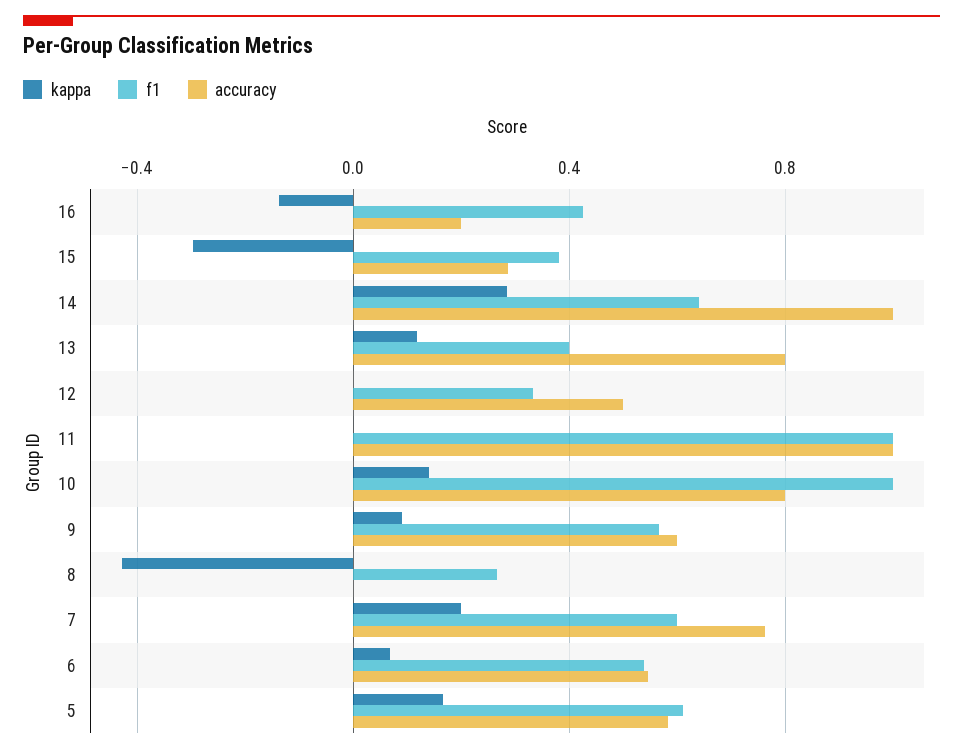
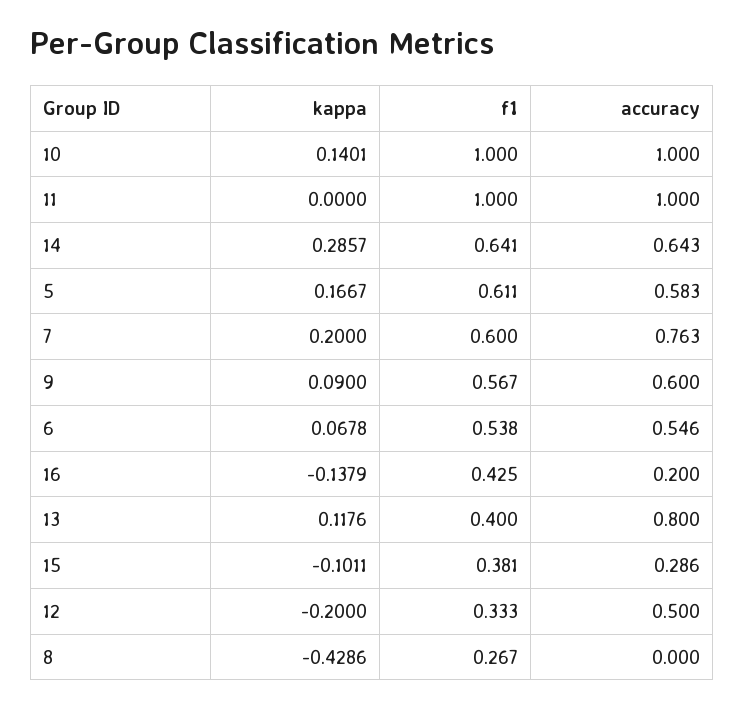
  {
    "kappa": {
      "16": -0.1379,
-     "15": -0.3,
+     "15": -0.1011,
      "14": 0.2857,
      "13": 0.1176,
-     "12": 0,
+     "12": -0.2,
      "11": 0,
      "10": 0.1401,
      "9": 0.09,
      "8": -0.4286,
      "7": 0.2,
      "6": 0.0678,
      "5": 0.1667
    },
    "f1": {
      "16": 0.425,
      "15": 0.381,
      "14": 0.641,
      "13": 0.4,
      "12": 0.333,
      "11": 1,
      "10": 1,
      "9": 0.567,
      "8": 0.267,
      "7": 0.6,
      "6": 0.538,
      "5": 0.611
    },
    "accuracy": {
      "16": 0.2,
      "15": 0.286,
-     "14": 1,
+     "14": 0.643,
      "13": 0.8,
      "12": 0.5,
      "11": 1,
-     "10": 0.8,
+     "10": 1,
      "9": 0.6,
      "8": 0,
      "7": 0.763,
      "6": 0.546,
      "5": 0.583
    }
  }

